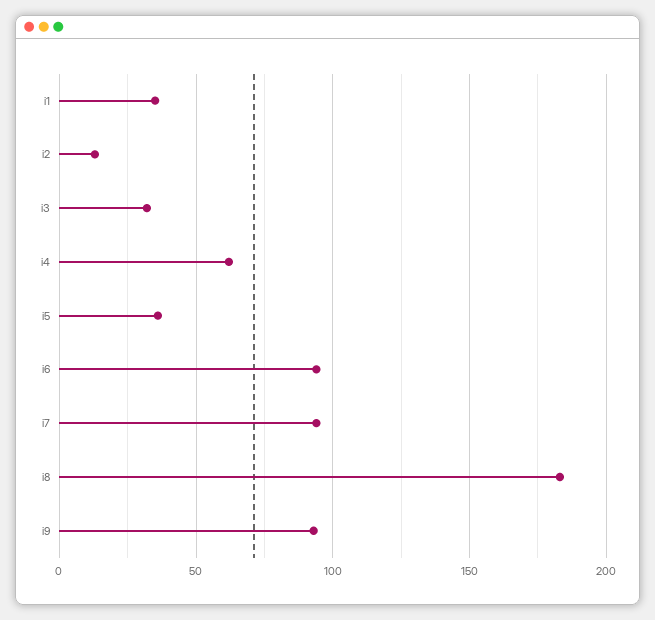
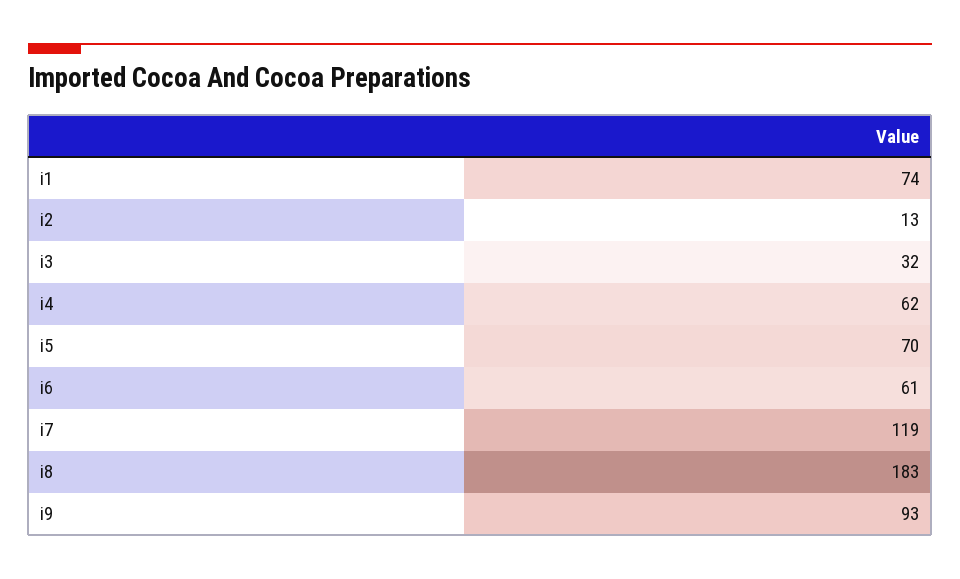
  {
-   "i1": 35,
+   "i1": 74,
    "i2": 13,
    "i3": 32,
    "i4": 62,
-   "i5": 35,
+   "i5": 70,
-   "i6": 95,
+   "i6": 61,
-   "i7": 95,
+   "i7": 119,
    "i8": 183,
    "i9": 93
  }

